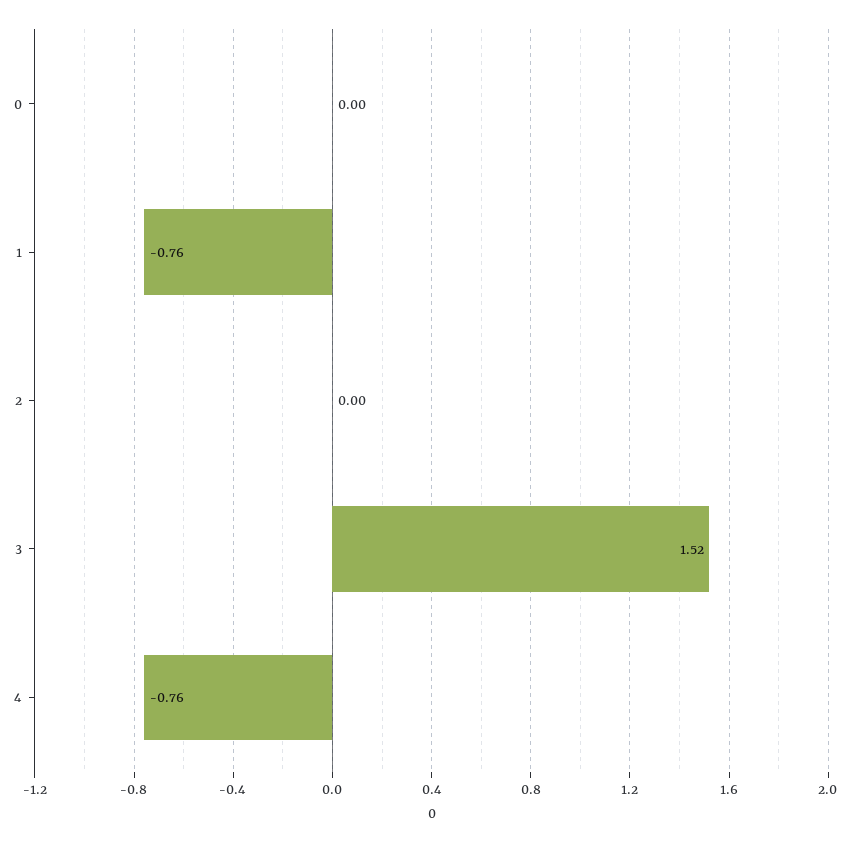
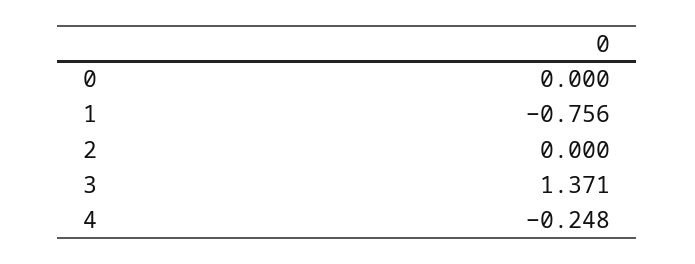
  {
    "0": 0,
    "1": -0.756,
    "2": 0,
-   "3": 1.52,
+   "3": 1.371,
-   "4": -0.76
+   "4": -0.248
  }

